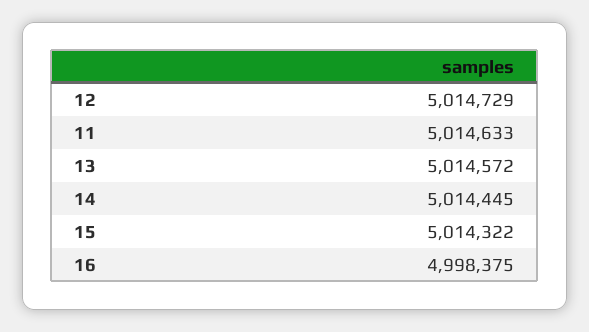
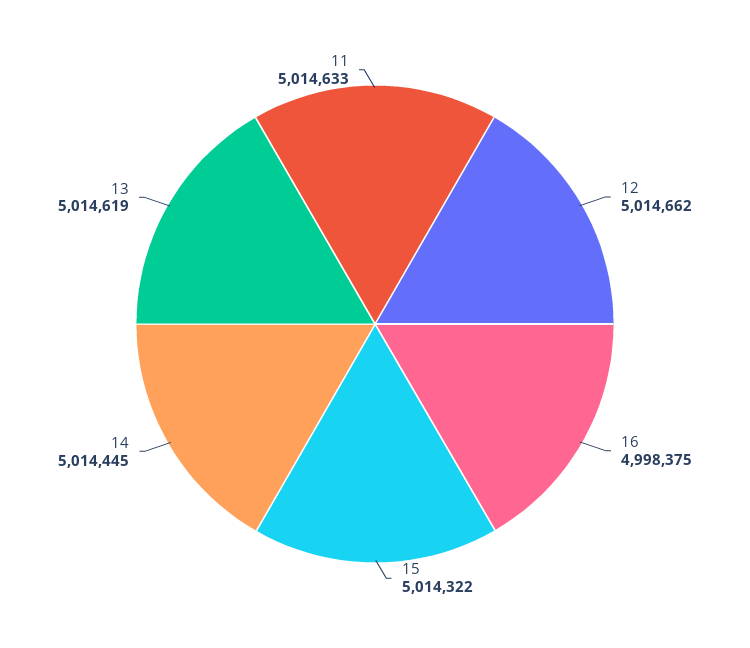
  {
-   "12": 5014729,
+   "12": 5014662,
    "11": 5014633,
-   "13": 5014572,
+   "13": 5014619,
    "14": 5014445,
    "15": 5014322,
    "16": 4998375
  }

